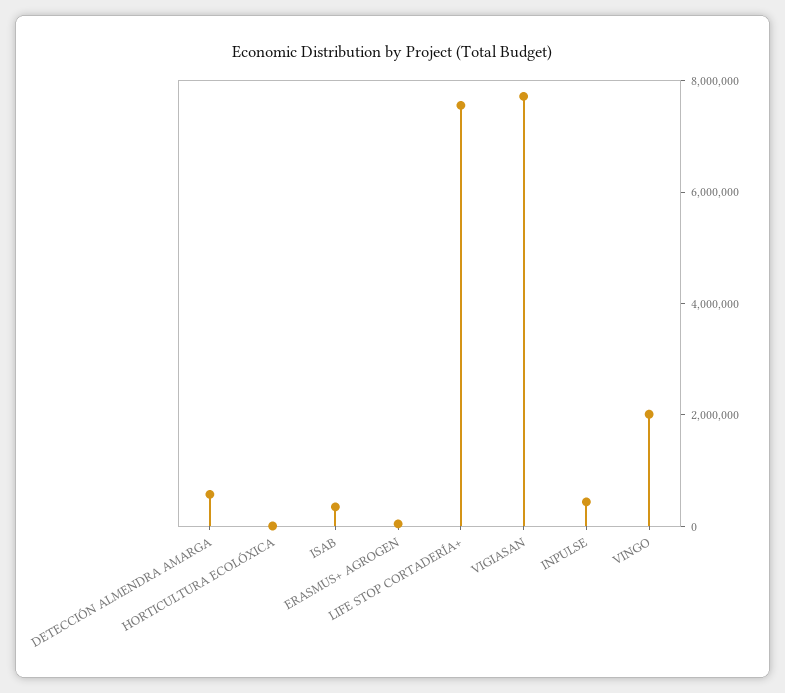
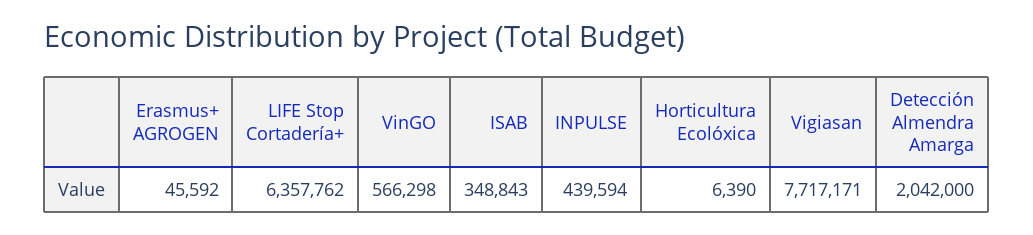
  {
-   "DETECCIÓN ALMENDRA AMARGA": 500000,
+   "DETECCIÓN ALMENDRA AMARGA": 2042000,
    "HORTICULTURA ECOLÓXICA": 6390,
    "ISAB": 348843,
    "ERASMUS+ AGROGEN": 45592,
-   "LIFE STOP CORTADERÍA+": 7500000,
+   "LIFE STOP CORTADERÍA+": 6357762,
    "VIGIASAN": 7717171,
    "INPULSE": 439594,
-   "VINGO": 2000000
+   "VINGO": 566298
  }

